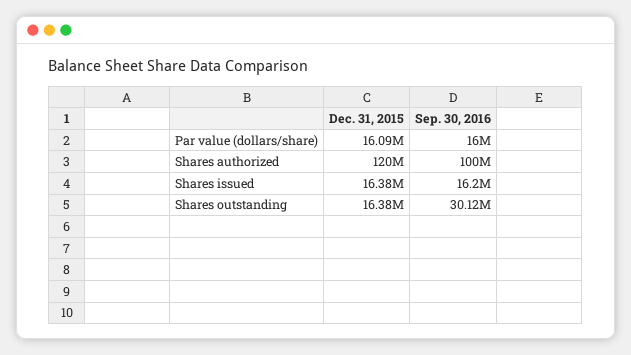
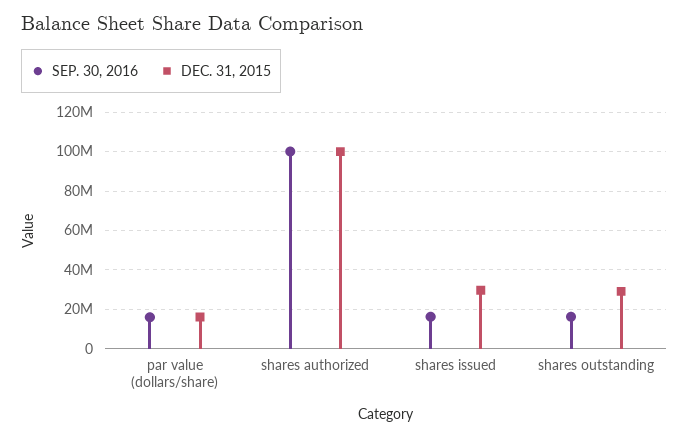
  {
    "Dec. 31, 2015": {
      "Par value (dollars/share)": 16090000,
-     "Shares authorized": 120000000,
+     "Shares authorized": 100000000,
-     "Shares issued": 16380000,
+     "Shares issued": 30000000,
-     "Shares outstanding": 16380000
+     "Shares outstanding": 30000000
    },
    "Sep. 30, 2016": {
      "Par value (dollars/share)": 16000000,
      "Shares authorized": 100000000,
      "Shares issued": 16200000,
-     "Shares outstanding": 30120000
+     "Shares outstanding": 15000000
    }
  }

